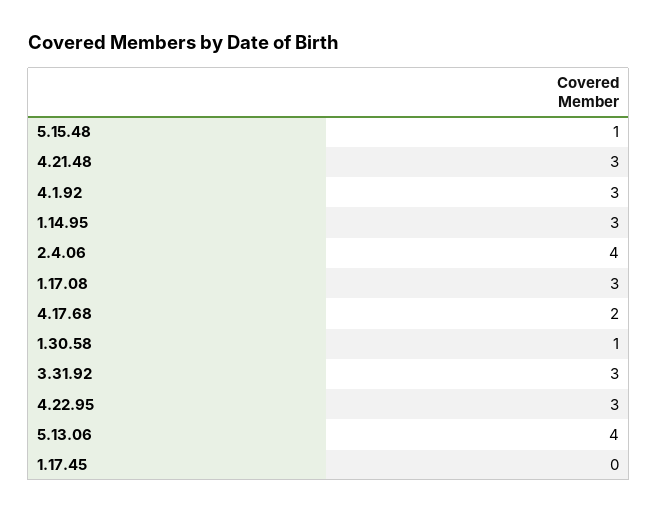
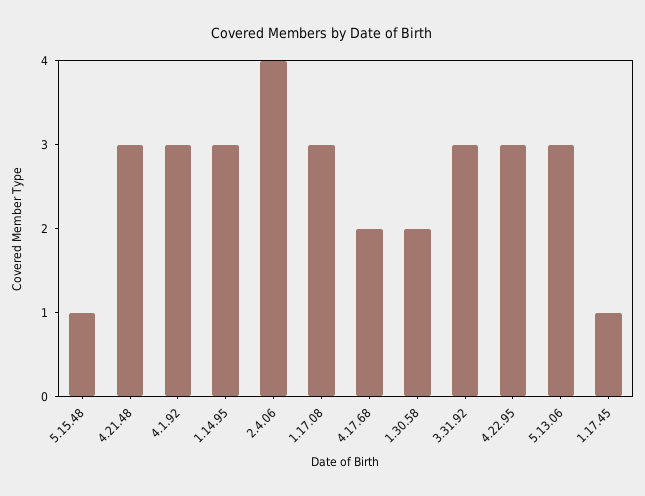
  {
    "5.15.48": 1,
    "4.21.48": 3,
    "4.1.92": 3,
    "1.14.95": 3,
    "2.4.06": 4,
    "1.17.08": 3,
    "4.17.68": 2,
-   "1.30.58": 1,
+   "1.30.58": 2,
    "3.31.92": 3,
    "4.22.95": 3,
-   "5.13.06": 4,
+   "5.13.06": 3,
-   "1.17.45": 0
+   "1.17.45": 1
  }

